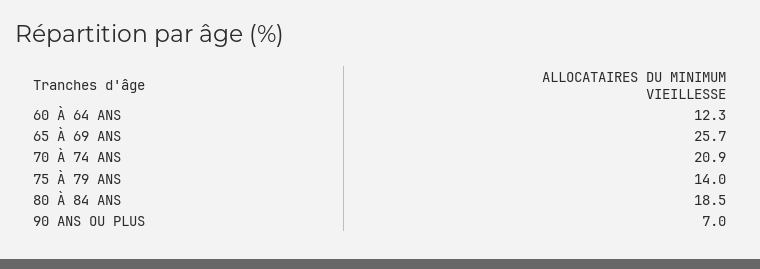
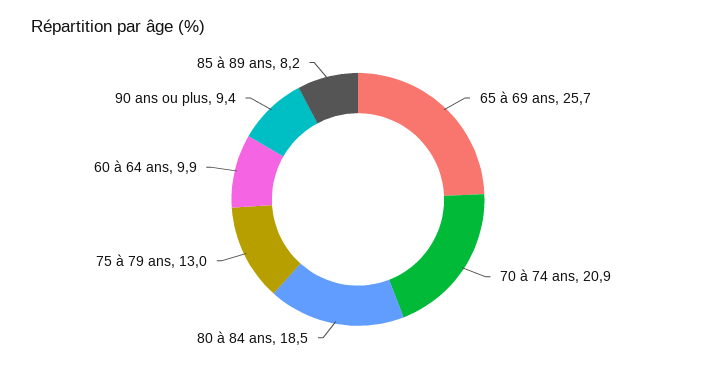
  {
-   "60 À 64 ANS": 12.3,
+   "60 À 64 ANS": 9.9,
    "65 À 69 ANS": 25.7,
    "70 À 74 ANS": 20.9,
-   "75 À 79 ANS": 14,
+   "75 À 79 ANS": 13,
    "80 À 84 ANS": 18.5,
-   "90 ANS OU PLUS": 7
+   "90 ANS OU PLUS": 9.4,
+   "85 à 89 ans": 8.2
  }

